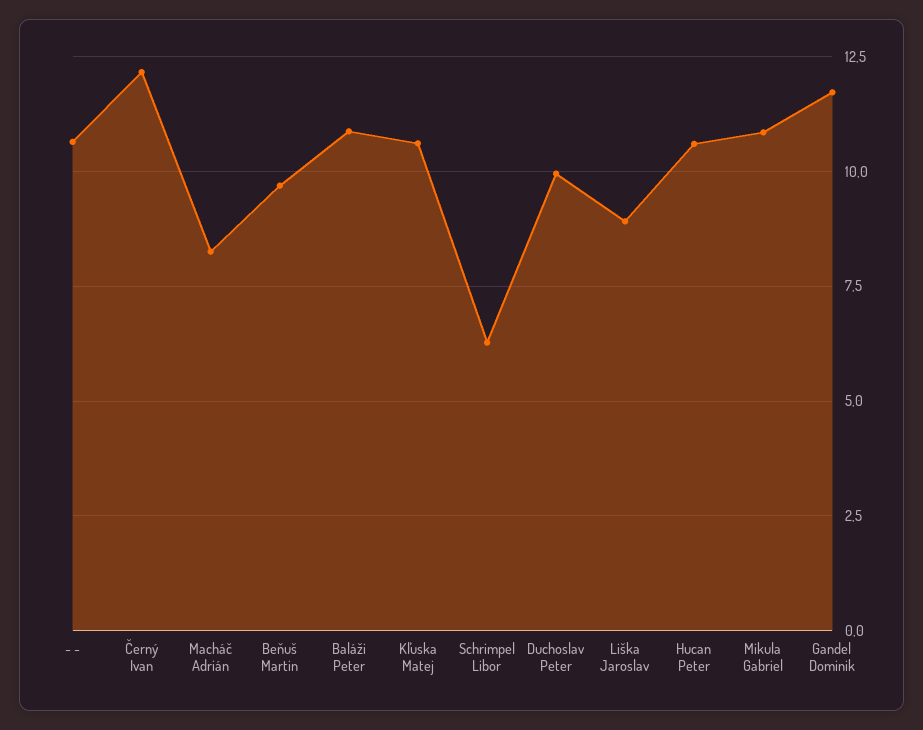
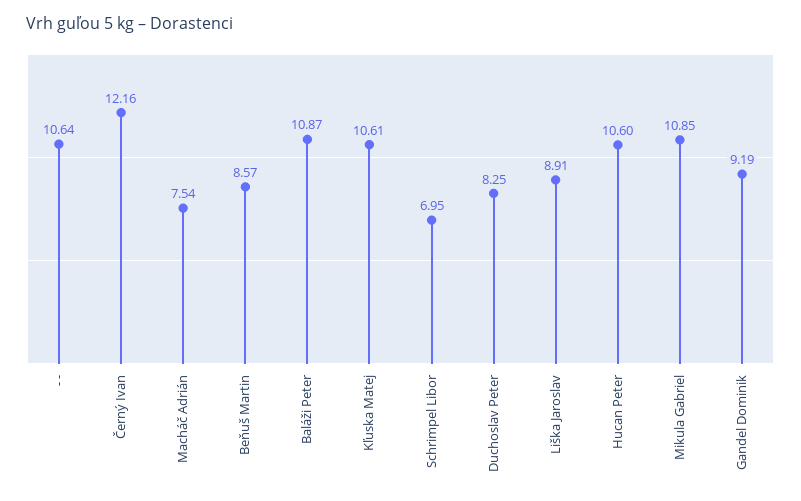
  {
    "- -": 10.64,
    "Černý Ivan": 12.16,
-   "Macháč Adrián": 8.25,
+   "Macháč Adrián": 7.54,
-   "Beňuš Martin": 9.75,
+   "Beňuš Martin": 8.57,
    "Baláži Peter": 10.87,
    "Kľuska Matej": 10.61,
-   "Schrimpel Libor": 6.25,
+   "Schrimpel Libor": 6.95,
-   "Duchoslav Peter": 10,
+   "Duchoslav Peter": 8.25,
    "Liška Jaroslav": 8.91,
    "Hucan Peter": 10.6,
    "Mikula Gabriel": 10.85,
-   "Gandel Dominik": 11.75
+   "Gandel Dominik": 9.19
  }

